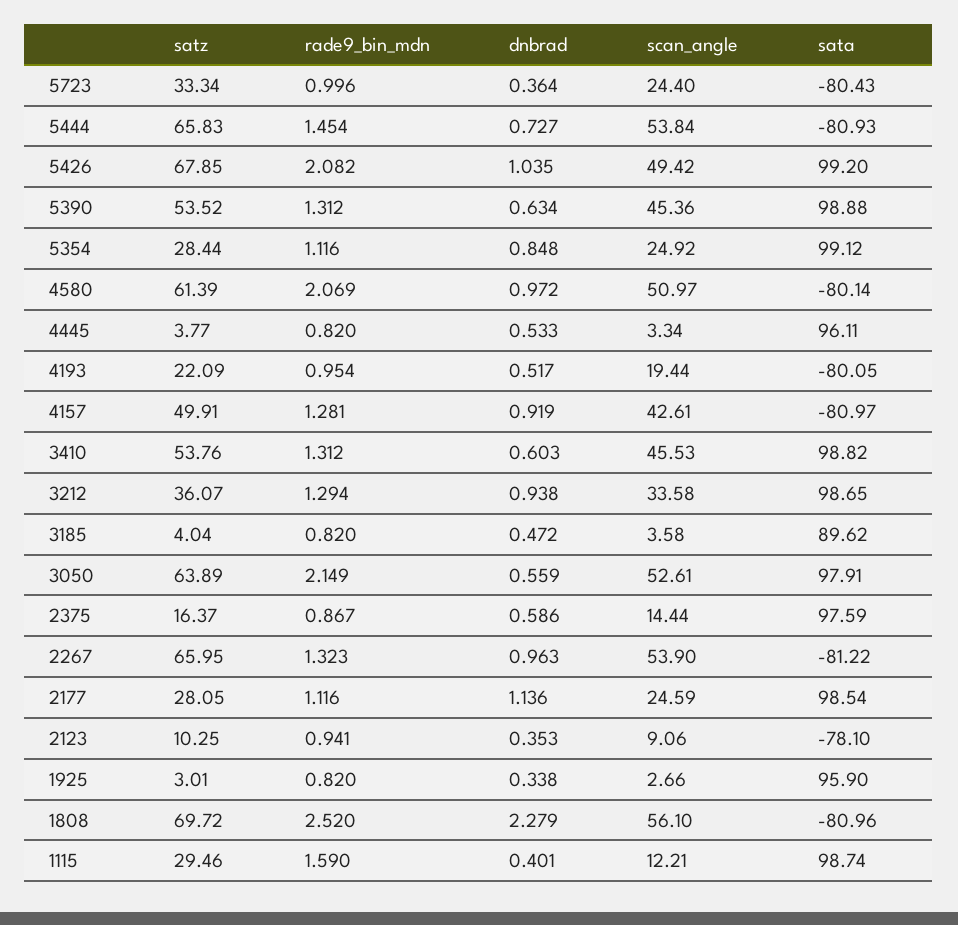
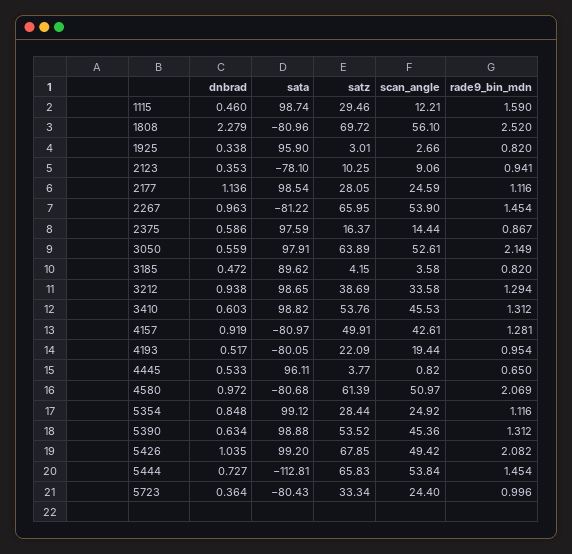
  {
    "satz": {
      "5723": 33.34,
      "5444": 65.83,
      "5426": 67.85,
      "5390": 53.52,
      "5354": 28.44,
      "4580": 61.39,
      "4445": 3.77,
      "4193": 22.09,
      "4157": 49.91,
      "3410": 53.76,
-     "3212": 36.07,
+     "3212": 38.69,
-     "3185": 4.04,
+     "3185": 4.15,
      "3050": 63.89,
      "2375": 16.37,
      "2267": 65.95,
      "2177": 28.05,
      "2123": 10.25,
      "1925": 3.01,
      "1808": 69.72,
      "1115": 29.46
    },
    "rade9_bin_mdn": {
      "5723": 0.996,
      "5444": 1.454,
      "5426": 2.082,
      "5390": 1.312,
      "5354": 1.116,
      "4580": 2.069,
-     "4445": 0.82,
+     "4445": 0.65,
      "4193": 0.954,
      "4157": 1.281,
      "3410": 1.312,
      "3212": 1.294,
      "3185": 0.82,
      "3050": 2.149,
      "2375": 0.867,
-     "2267": 1.323,
+     "2267": 1.454,
      "2177": 1.116,
      "2123": 0.941,
      "1925": 0.82,
      "1808": 2.52,
      "1115": 1.59
    },
    "dnbrad": {
      "5723": 0.364,
      "5444": 0.727,
      "5426": 1.035,
      "5390": 0.634,
      "5354": 0.848,
      "4580": 0.972,
      "4445": 0.533,
      "4193": 0.517,
      "4157": 0.919,
      "3410": 0.603,
      "3212": 0.938,
      "3185": 0.472,
      "3050": 0.559,
      "2375": 0.586,
      "2267": 0.963,
      "2177": 1.136,
      "2123": 0.353,
      "1925": 0.338,
      "1808": 2.279,
-     "1115": 0.401
+     "1115": 0.46
    },
    "scan_angle": {
      "5723": 24.4,
      "5444": 53.84,
      "5426": 49.42,
      "5390": 45.36,
      "5354": 24.92,
      "4580": 50.97,
-     "4445": 3.34,
+     "4445": 0.82,
      "4193": 19.44,
      "4157": 42.61,
      "3410": 45.53,
      "3212": 33.58,
      "3185": 3.58,
      "3050": 52.61,
      "2375": 14.44,
      "2267": 53.9,
      "2177": 24.59,
      "2123": 9.06,
      "1925": 2.66,
      "1808": 56.1,
      "1115": 12.21
    },
    "sata": {
      "5723": -80.43,
-     "5444": -80.93,
+     "5444": -112.81,
      "5426": 99.2,
      "5390": 98.88,
      "5354": 99.12,
-     "4580": -80.14,
+     "4580": -80.68,
      "4445": 96.11,
      "4193": -80.05,
      "4157": -80.97,
      "3410": 98.82,
      "3212": 98.65,
      "3185": 89.62,
      "3050": 97.91,
      "2375": 97.59,
      "2267": -81.22,
      "2177": 98.54,
      "2123": -78.1,
      "1925": 95.9,
      "1808": -80.96,
      "1115": 98.74
    }
  }

